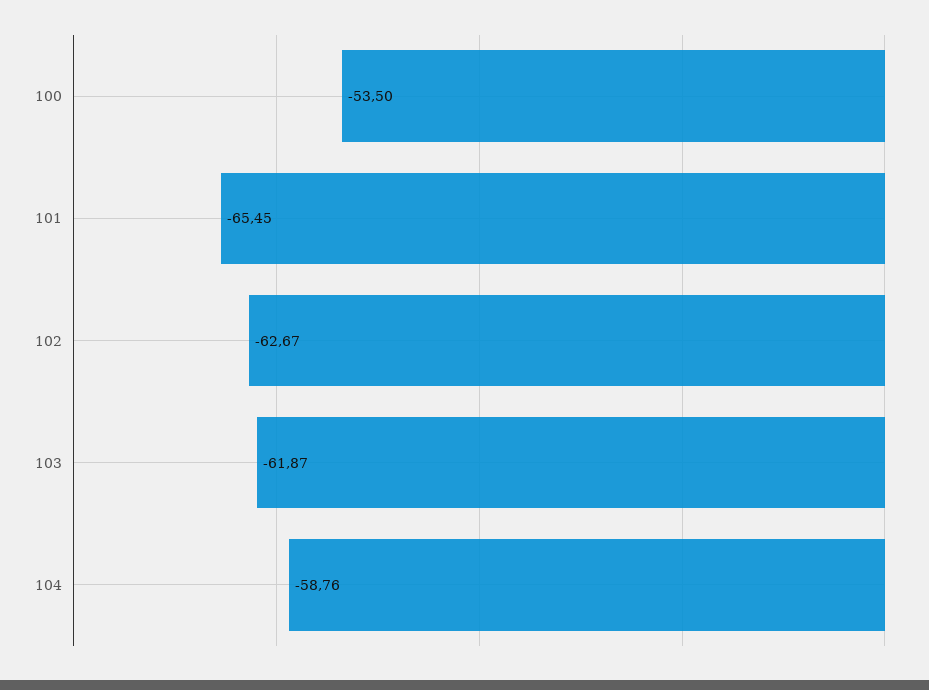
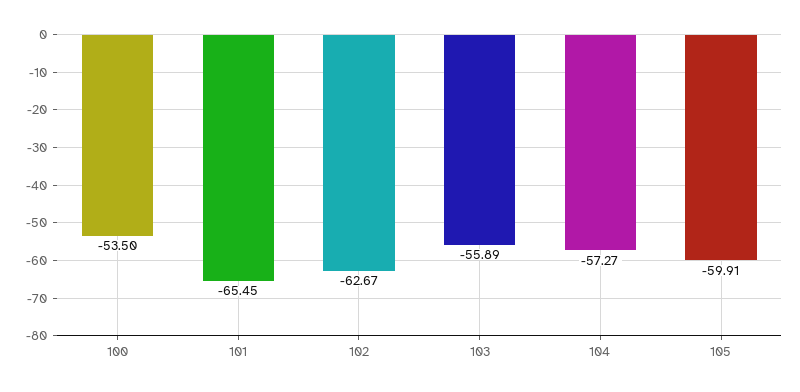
  {
    "100": -53.5,
    "101": -65.45,
    "102": -62.67,
-   "103": -61.87,
+   "103": -55.89,
-   "104": -58.76
+   "104": -57.27,
+   "105": -59.91
  }

